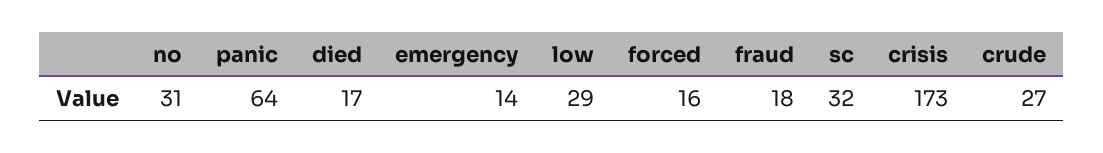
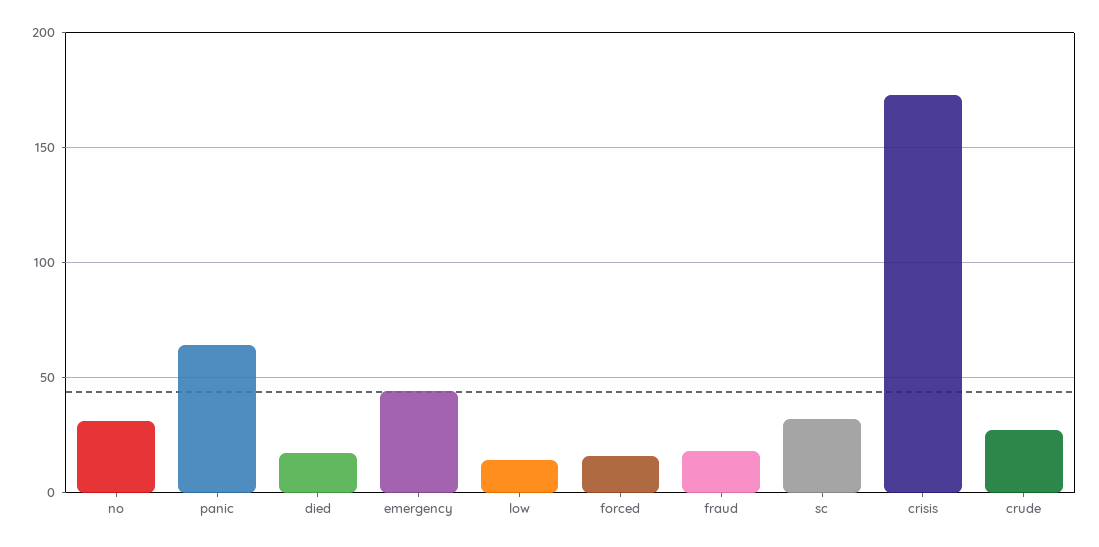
  {
    "no": 31,
    "panic": 64,
    "died": 17,
-   "emergency": 14,
+   "emergency": 45,
-   "low": 29,
+   "low": 15,
    "forced": 16,
    "fraud": 18,
    "sc": 32,
    "crisis": 173,
    "crude": 27
  }

